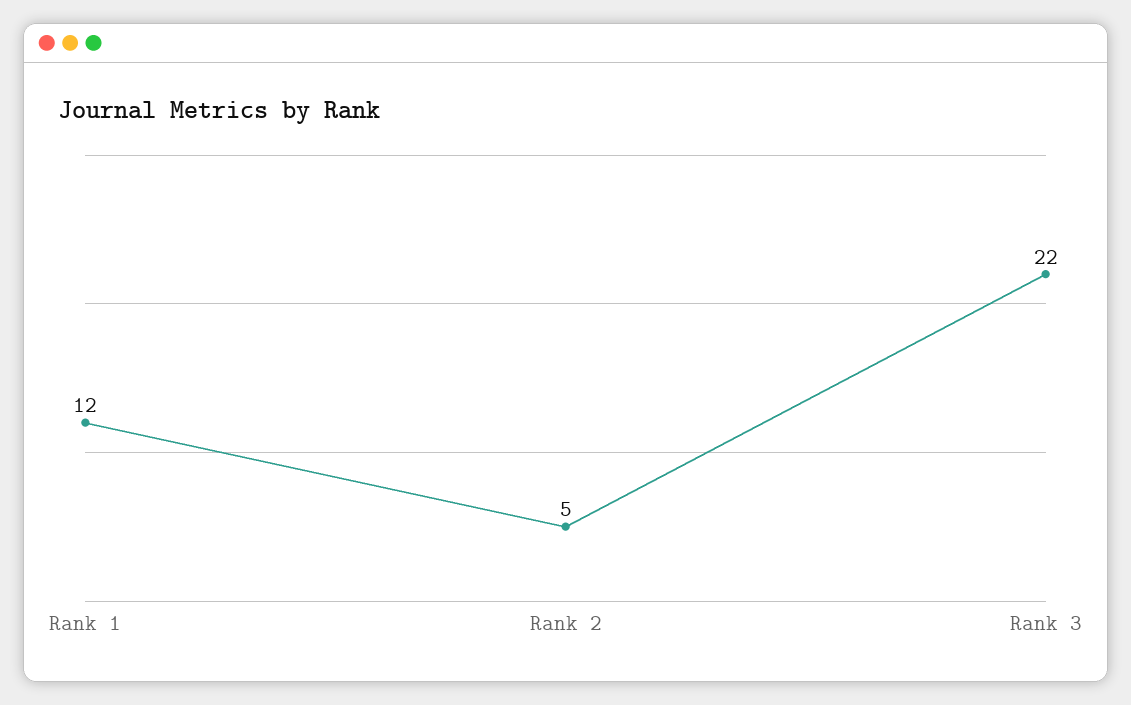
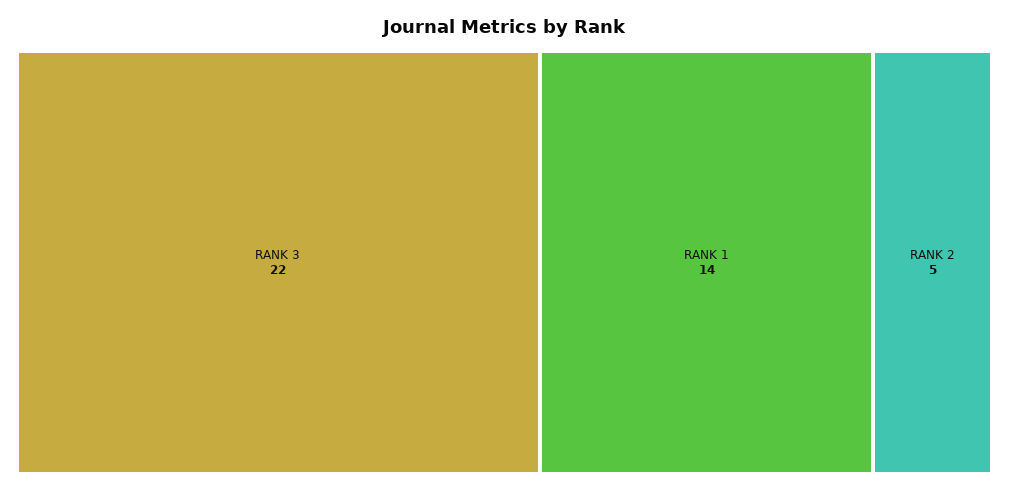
  {
-   "Rank 1": 12,
+   "Rank 1": 14,
    "Rank 2": 5,
    "Rank 3": 22
  }

